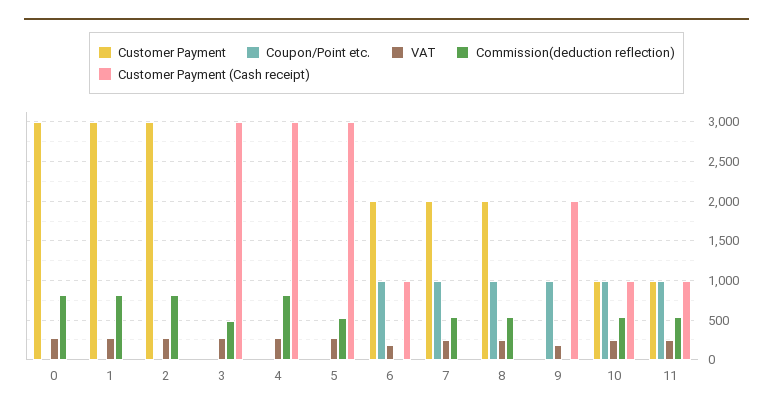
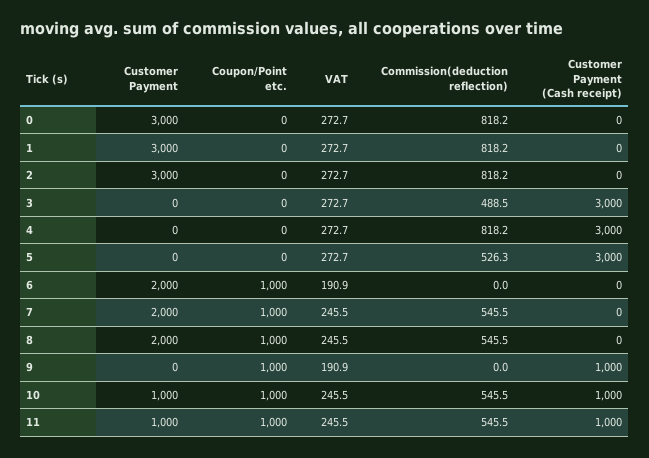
  {
    "Customer Payment": {
      "0": 3000,
      "1": 3000,
      "2": 3000,
      "3": 0,
      "4": 0,
      "5": 0,
      "6": 2000,
      "7": 2000,
      "8": 2000,
      "9": 0,
      "10": 1000,
      "11": 1000
    },
    "Coupon/Point etc.": {
      "0": 0,
      "1": 0,
      "2": 0,
      "3": 0,
      "4": 0,
      "5": 0,
      "6": 1000,
      "7": 1000,
      "8": 1000,
      "9": 1000,
      "10": 1000,
      "11": 1000
    },
    "VAT": {
      "0": 272.7,
      "1": 272.7,
      "2": 272.7,
      "3": 272.7,
      "4": 272.7,
      "5": 272.7,
      "6": 190.9,
      "7": 245.5,
      "8": 245.5,
      "9": 190.9,
      "10": 245.5,
      "11": 245.5
    },
    "Commission(deduction reflection)": {
      "0": 818.2,
      "1": 818.2,
      "2": 818.2,
      "3": 488.5,
      "4": 818.2,
      "5": 526.3,
      "6": 0,
      "7": 545.5,
      "8": 545.5,
      "9": 0,
      "10": 545.5,
      "11": 545.5
    },
    "Customer Payment (Cash receipt)": {
      "0": 0,
      "1": 0,
      "2": 0,
      "3": 3000,
      "4": 3000,
      "5": 3000,
-     "6": 1000,
+     "6": 0,
      "7": 0,
      "8": 0,
-     "9": 2000,
+     "9": 1000,
      "10": 1000,
      "11": 1000
    }
  }

